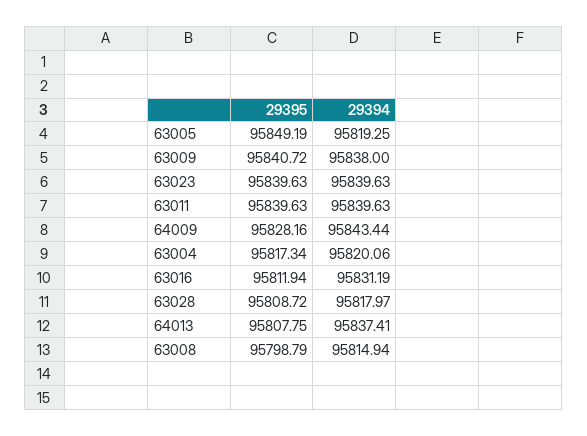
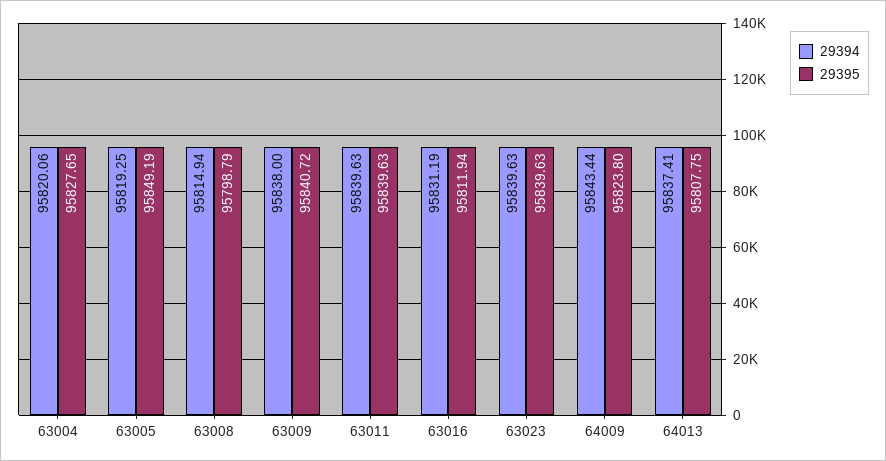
  {
    "29395": {
      "63005": 95849.19,
      "63009": 95840.72,
      "63023": 95839.63,
      "63011": 95839.63,
-     "64009": 95828.16,
+     "64009": 95823.8,
-     "63004": 95817.34,
+     "63004": 95827.65,
      "63016": 95811.94,
-     "63028": 95808.72,
      "64013": 95807.75,
      "63008": 95798.79
    },
    "29394": {
      "63005": 95819.25,
      "63009": 95838,
      "63023": 95839.63,
      "63011": 95839.63,
      "64009": 95843.44,
      "63004": 95820.06,
      "63016": 95831.19,
-     "63028": 95817.97,
      "64013": 95837.41,
      "63008": 95814.94
    }
  }

